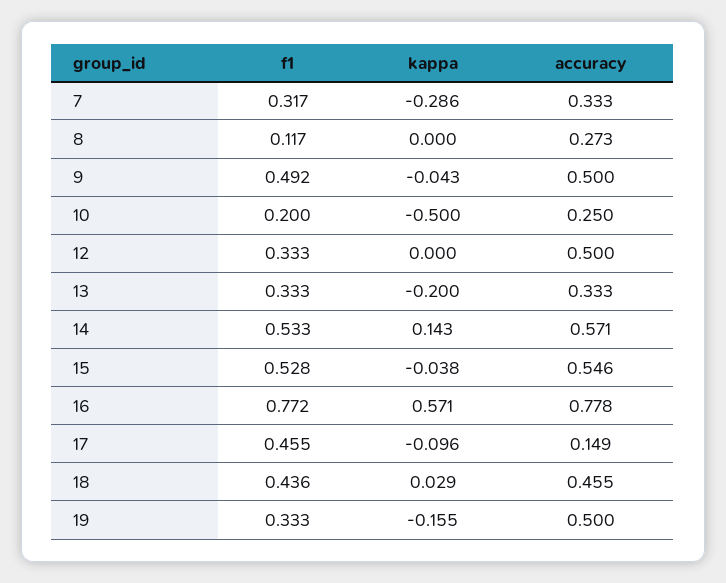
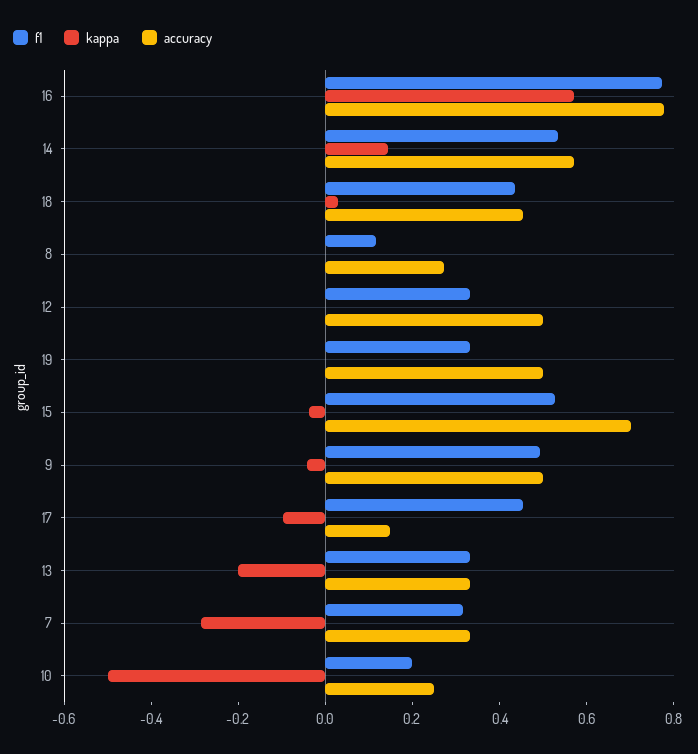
  {
    "f1": {
      "7": 0.317,
      "8": 0.117,
      "9": 0.492,
      "10": 0.2,
      "12": 0.333,
      "13": 0.333,
      "14": 0.533,
      "15": 0.528,
      "16": 0.772,
      "17": 0.455,
      "18": 0.436,
      "19": 0.333
    },
    "kappa": {
      "7": -0.286,
      "8": 0,
      "9": -0.043,
      "10": -0.5,
      "12": 0,
      "13": -0.2,
      "14": 0.143,
      "15": -0.038,
      "16": 0.571,
      "17": -0.096,
      "18": 0.029,
-     "19": -0.155
+     "19": 0
    },
    "accuracy": {
      "7": 0.333,
      "8": 0.273,
      "9": 0.5,
      "10": 0.25,
      "12": 0.5,
      "13": 0.333,
      "14": 0.571,
-     "15": 0.546,
+     "15": 0.7,
      "16": 0.778,
      "17": 0.149,
      "18": 0.455,
      "19": 0.5
    }
  }

